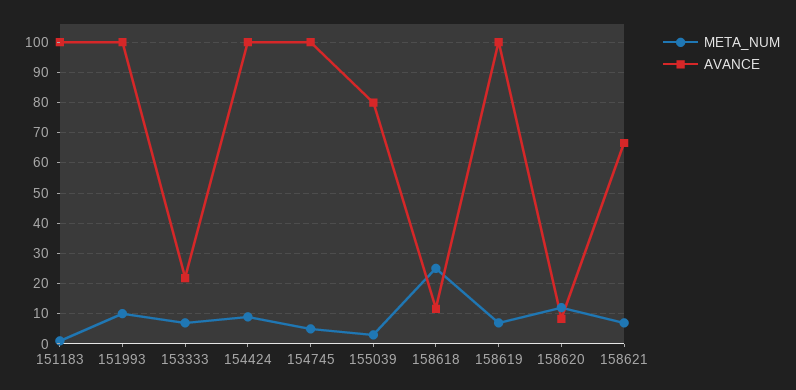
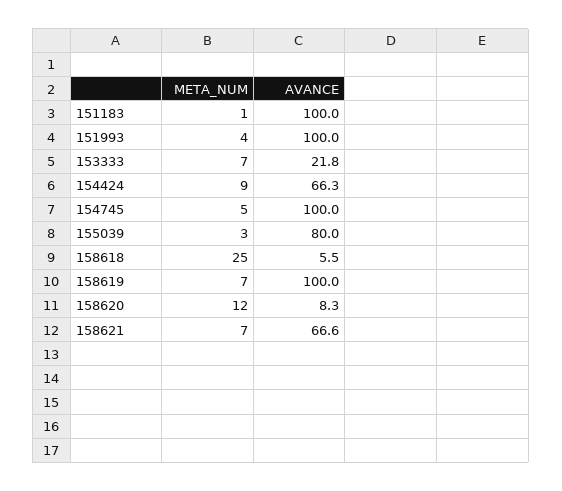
  {
    "META_NUM": {
      "151183": 1,
-     "151993": 10,
+     "151993": 4,
      "153333": 7,
      "154424": 9,
      "154745": 5,
      "155039": 3,
      "158618": 25,
      "158619": 7,
      "158620": 12,
      "158621": 7
    },
    "AVANCE": {
      "151183": 100,
      "151993": 100,
      "153333": 21.8,
-     "154424": 100,
+     "154424": 66.3,
      "154745": 100,
      "155039": 80,
-     "158618": 12,
+     "158618": 5.5,
      "158619": 100,
      "158620": 8.3,
      "158621": 66.6
    }
  }

